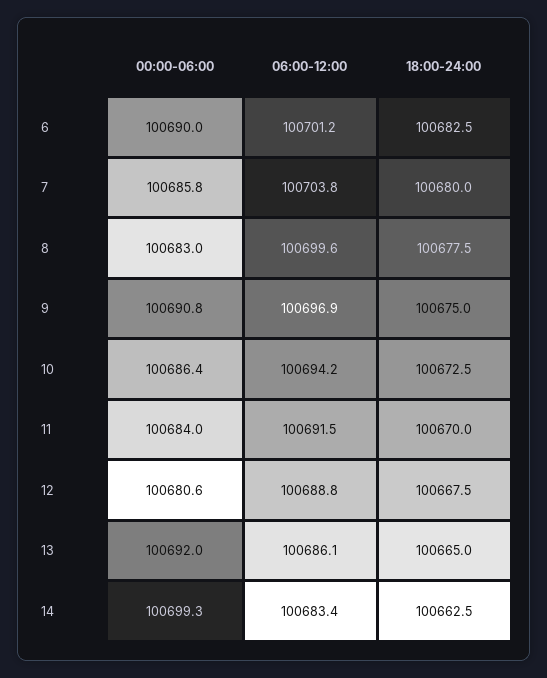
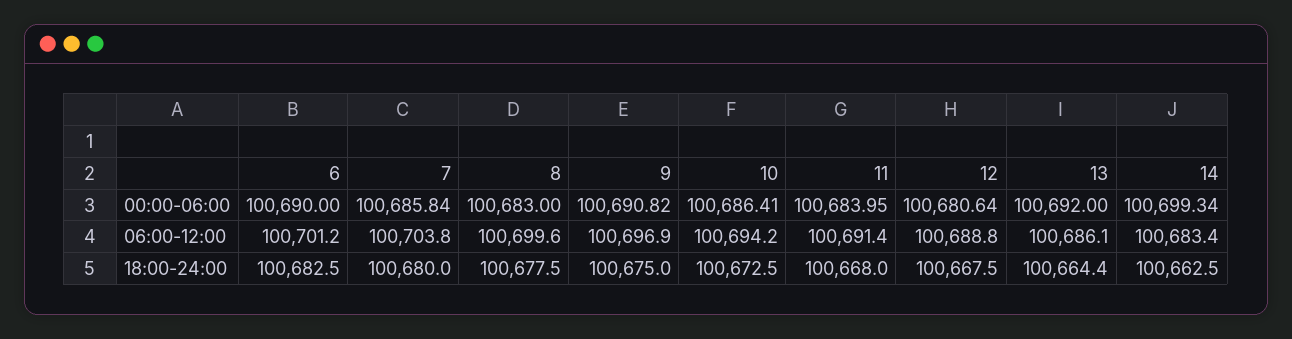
  {
    "00:00-06:00": {
      "6": 100690,
      "7": 100685.84,
      "8": 100683,
      "9": 100690.82,
      "10": 100686.41,
      "11": 100683.95,
      "12": 100680.64,
      "13": 100692,
      "14": 100699.34
    },
    "06:00-12:00": {
      "6": 100701.2,
      "7": 100703.8,
      "8": 100699.6,
      "9": 100696.9,
      "10": 100694.2,
-     "11": 100691.5,
+     "11": 100691.4,
      "12": 100688.8,
      "13": 100686.1,
      "14": 100683.4
    },
    "18:00-24:00": {
      "6": 100682.5,
      "7": 100680,
      "8": 100677.5,
      "9": 100675,
      "10": 100672.5,
-     "11": 100670,
+     "11": 100668,
      "12": 100667.5,
-     "13": 100665,
+     "13": 100664.4,
      "14": 100662.5
    }
  }

